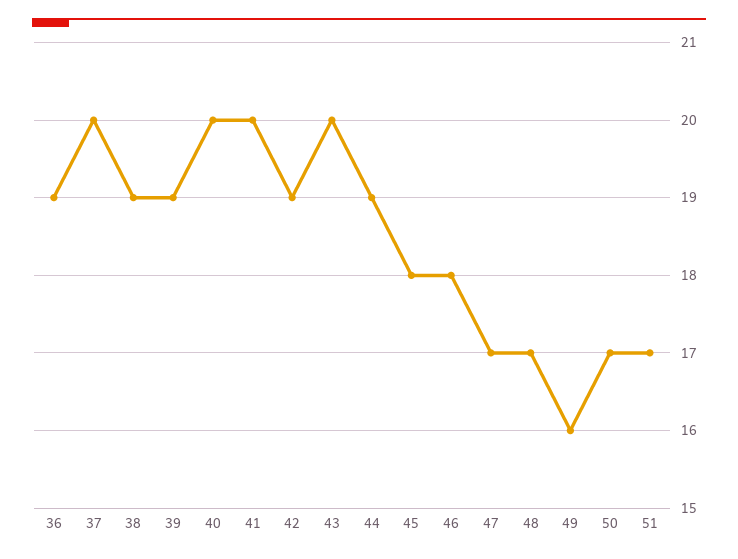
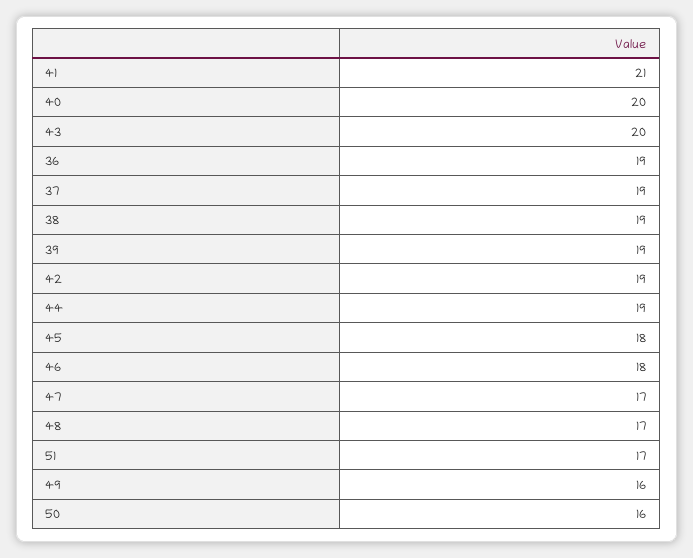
  {
    "36": 19,
-   "37": 20,
+   "37": 19,
    "38": 19,
    "39": 19,
    "40": 20,
-   "41": 20,
+   "41": 21,
    "42": 19,
    "43": 20,
    "44": 19,
    "45": 18,
    "46": 18,
    "47": 17,
    "48": 17,
    "49": 16,
-   "50": 17,
+   "50": 16,
    "51": 17
  }

